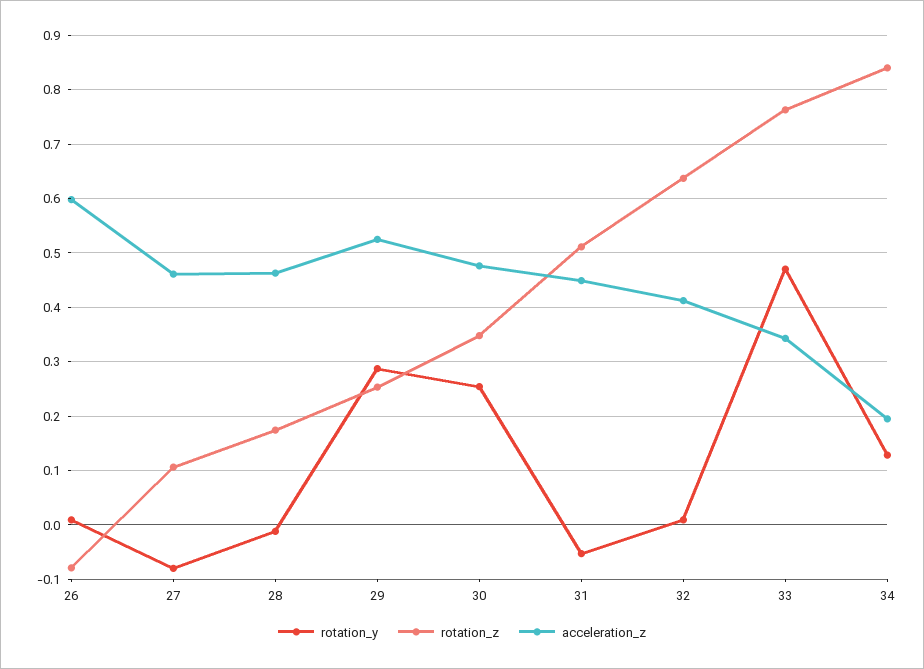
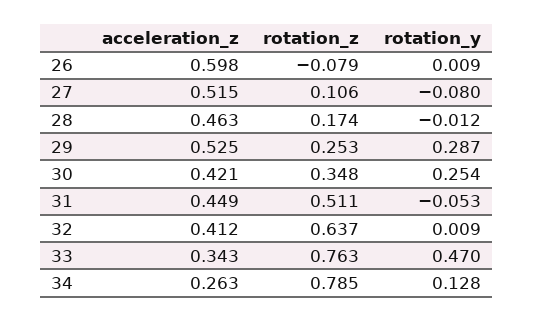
  {
    "rotation_y": {
      "26": 0.009,
      "27": -0.08,
      "28": -0.012,
      "29": 0.287,
      "30": 0.254,
      "31": -0.053,
      "32": 0.009,
      "33": 0.47,
      "34": 0.128
    },
    "rotation_z": {
      "26": -0.079,
      "27": 0.106,
      "28": 0.174,
      "29": 0.253,
      "30": 0.348,
      "31": 0.511,
      "32": 0.637,
      "33": 0.763,
-     "34": 0.84
+     "34": 0.785
    },
    "acceleration_z": {
      "26": 0.598,
-     "27": 0.46,
+     "27": 0.515,
      "28": 0.463,
      "29": 0.525,
-     "30": 0.48,
+     "30": 0.421,
      "31": 0.449,
      "32": 0.412,
      "33": 0.343,
-     "34": 0.2
+     "34": 0.263
    }
  }

